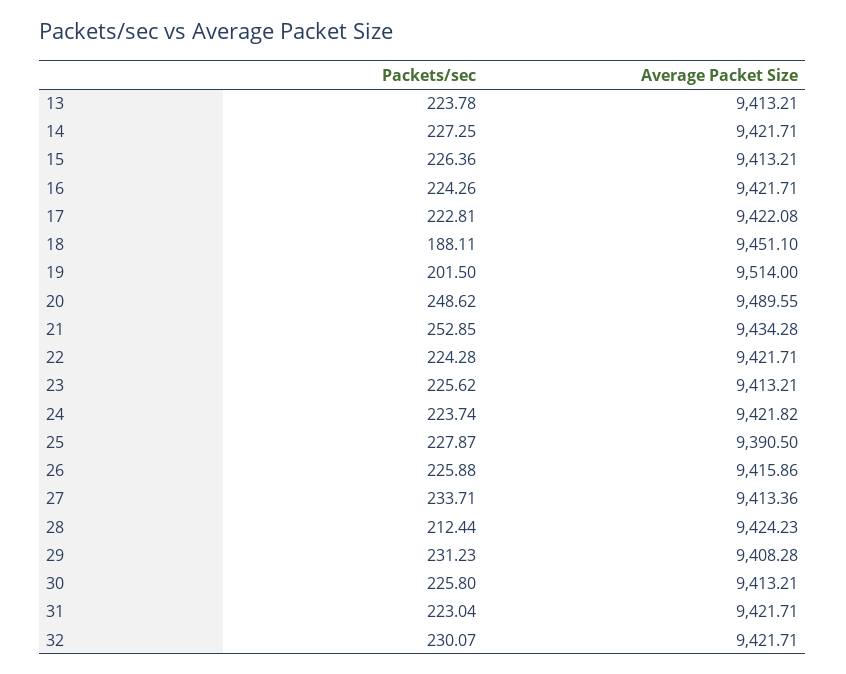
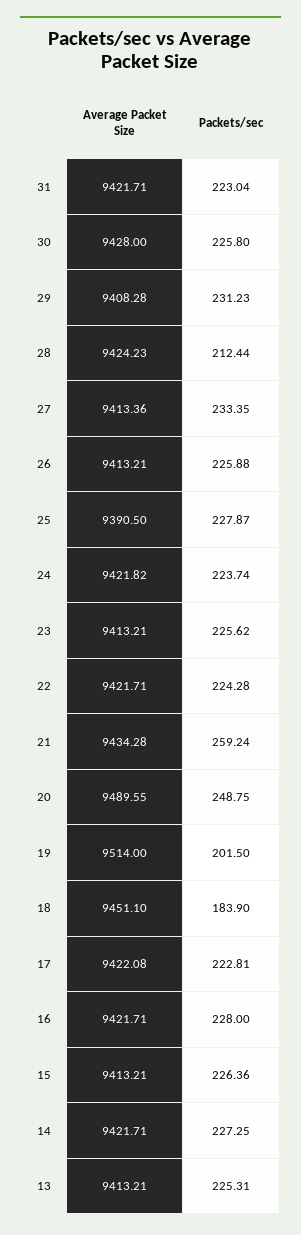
  {
    "Packets/sec": {
-     "13": 223.78,
+     "13": 225.31,
      "14": 227.25,
      "15": 226.36,
-     "16": 224.26,
+     "16": 228,
      "17": 222.81,
-     "18": 188.11,
+     "18": 183.9,
      "19": 201.5,
-     "20": 248.62,
+     "20": 248.75,
-     "21": 252.85,
+     "21": 259.24,
      "22": 224.28,
      "23": 225.62,
      "24": 223.74,
      "25": 227.87,
      "26": 225.88,
-     "27": 233.71,
+     "27": 233.35,
      "28": 212.44,
      "29": 231.23,
      "30": 225.8,
-     "31": 223.04,
+     "31": 223.04
-     "32": 230.07
    },
    "Average Packet Size": {
      "13": 9413.21,
      "14": 9421.71,
      "15": 9413.21,
      "16": 9421.71,
      "17": 9422.08,
      "18": 9451.1,
      "19": 9514,
      "20": 9489.55,
      "21": 9434.28,
      "22": 9421.71,
      "23": 9413.21,
      "24": 9421.82,
      "25": 9390.5,
-     "26": 9415.86,
+     "26": 9413.21,
      "27": 9413.36,
      "28": 9424.23,
      "29": 9408.28,
-     "30": 9413.21,
+     "30": 9428,
-     "31": 9421.71,
+     "31": 9421.71
-     "32": 9421.71
    }
  }

